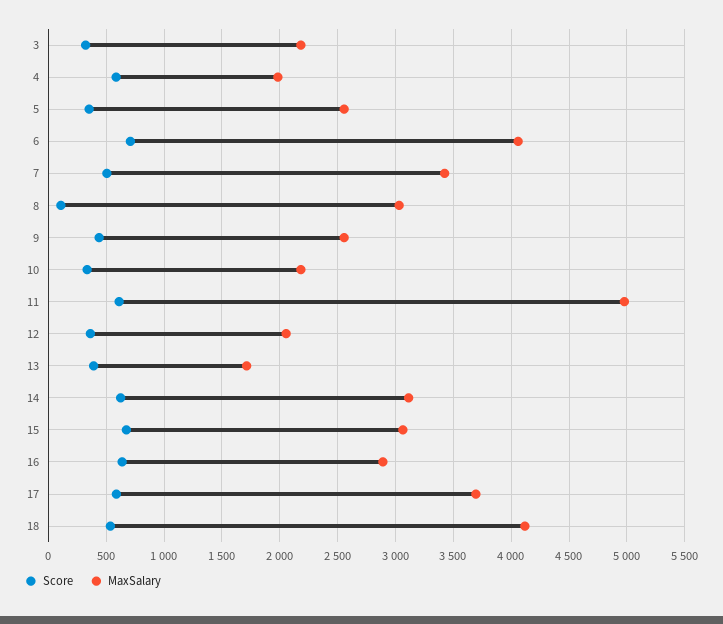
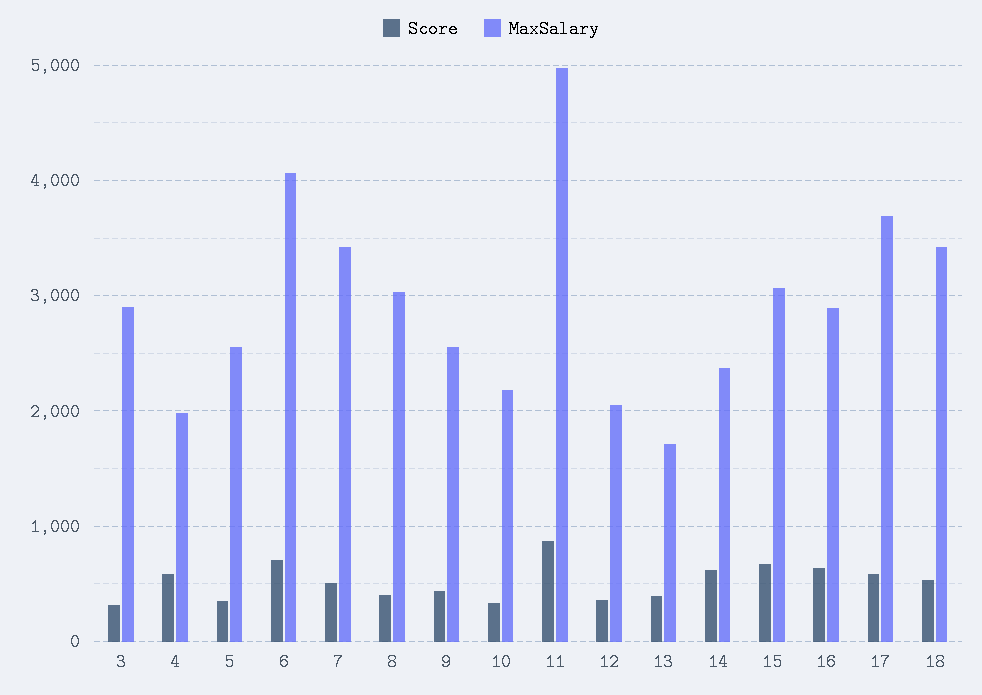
  {
    "Score": {
      "3": 300,
      "4": 600,
      "5": 400,
      "6": 700,
      "7": 500,
-     "8": 100,
+     "8": 400,
      "9": 400,
      "10": 300,
-     "11": 600,
+     "11": 900,
      "12": 400,
      "13": 400,
      "14": 600,
      "15": 700,
      "16": 600,
      "17": 600,
      "18": 500
    },
    "MaxSalary": {
-     "3": 2200,
+     "3": 2900,
      "4": 2000,
      "5": 2600,
      "6": 4100,
      "7": 3400,
      "8": 3000,
      "9": 2600,
      "10": 2200,
      "11": 5000,
      "12": 2100,
      "13": 1700,
-     "14": 3100,
+     "14": 2400,
      "15": 3100,
      "16": 2900,
      "17": 3700,
-     "18": 4100
+     "18": 3400
    }
  }

